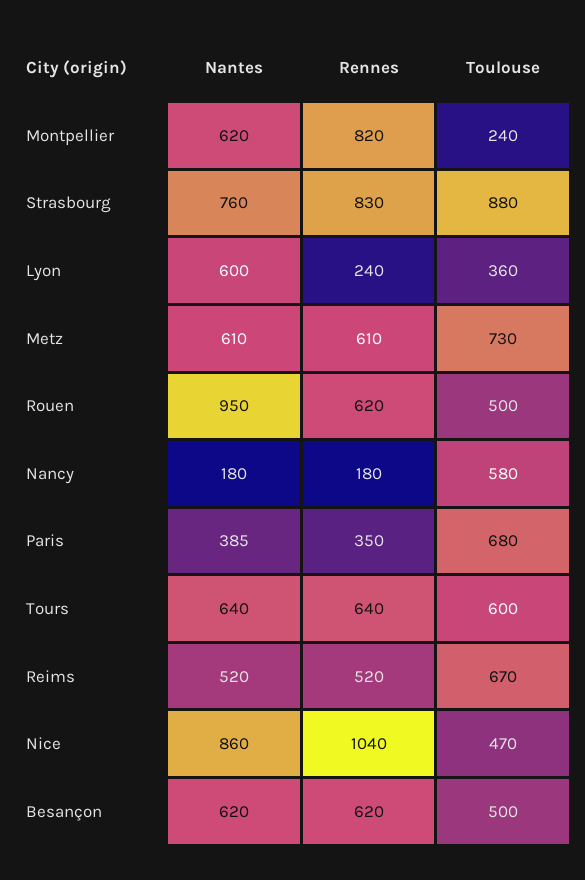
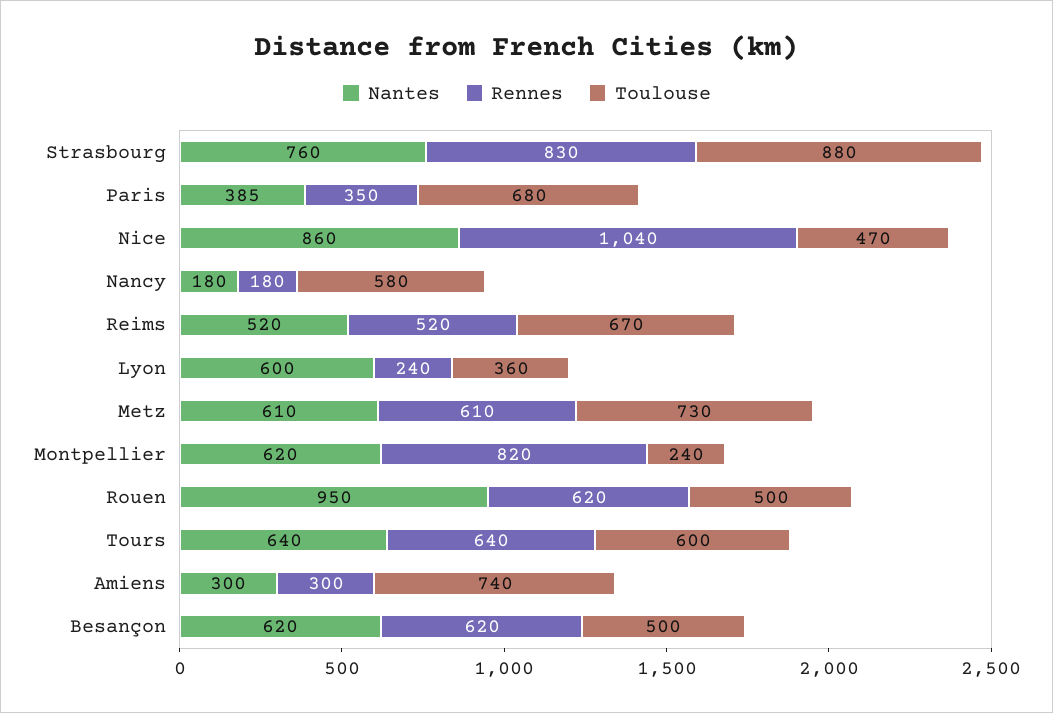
  {
    "Nantes": {
      "Montpellier": 620,
      "Strasbourg": 760,
      "Lyon": 600,
      "Metz": 610,
      "Rouen": 950,
      "Nancy": 180,
      "Paris": 385,
      "Tours": 640,
      "Reims": 520,
      "Nice": 860,
-     "Besançon": 620
+     "Besançon": 620,
+     "Amiens": 300
    },
    "Rennes": {
      "Montpellier": 820,
      "Strasbourg": 830,
      "Lyon": 240,
      "Metz": 610,
      "Rouen": 620,
      "Nancy": 180,
      "Paris": 350,
      "Tours": 640,
      "Reims": 520,
      "Nice": 1040,
-     "Besançon": 620
+     "Besançon": 620,
+     "Amiens": 300
    },
    "Toulouse": {
      "Montpellier": 240,
      "Strasbourg": 880,
      "Lyon": 360,
      "Metz": 730,
      "Rouen": 500,
      "Nancy": 580,
      "Paris": 680,
      "Tours": 600,
      "Reims": 670,
      "Nice": 470,
-     "Besançon": 500
+     "Besançon": 500,
+     "Amiens": 740
    }
  }

